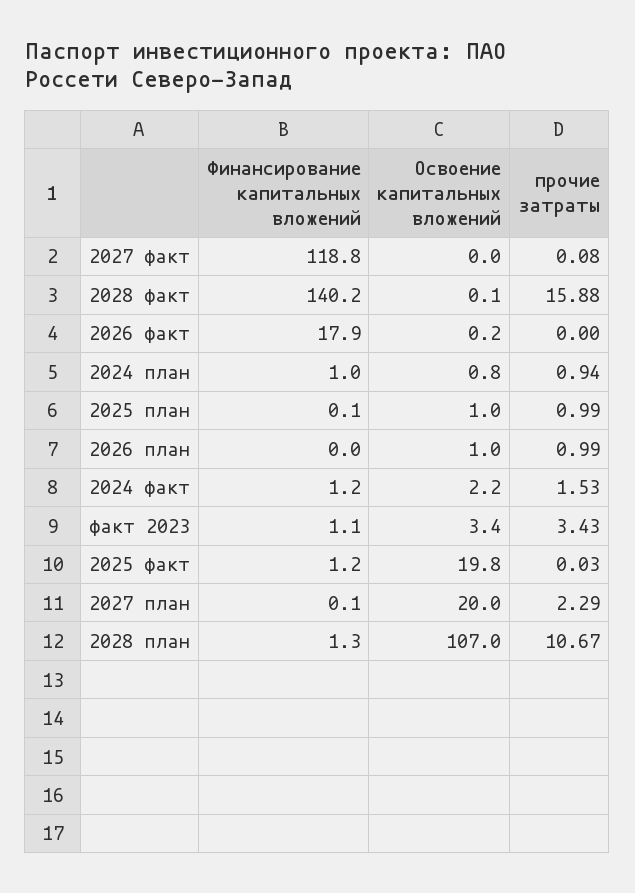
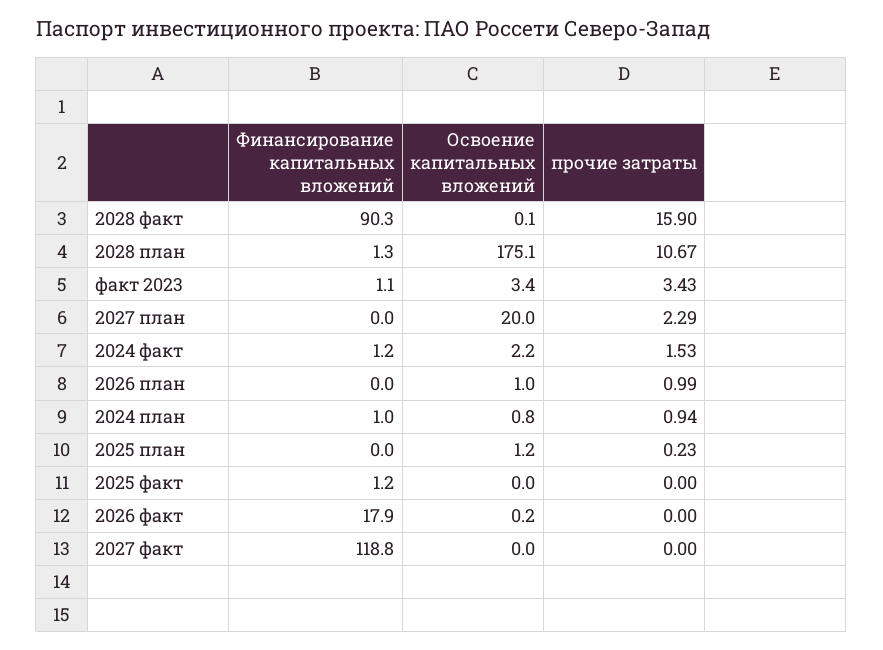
  {
    "Финансирование капитальных вложений": {
      "2027 факт": 118.8,
-     "2028 факт": 140.2,
+     "2028 факт": 90.3,
      "2026 факт": 17.9,
      "2024 план": 1,
-     "2025 план": 0.1,
+     "2025 план": 0,
      "2026 план": 0,
      "2024 факт": 1.2,
      "факт 2023": 1.1,
      "2025 факт": 1.2,
-     "2027 план": 0.1,
+     "2027 план": 0,
      "2028 план": 1.3
    },
    "Освоение капитальных вложений": {
      "2027 факт": 0,
      "2028 факт": 0.1,
      "2026 факт": 0.2,
      "2024 план": 0.8,
-     "2025 план": 1,
+     "2025 план": 1.2,
      "2026 план": 1,
      "2024 факт": 2.2,
      "факт 2023": 3.4,
-     "2025 факт": 19.8,
+     "2025 факт": 0,
      "2027 план": 20,
-     "2028 план": 107
+     "2028 план": 175.1
    },
    "прочие затраты": {
-     "2027 факт": 0.08,
+     "2027 факт": 0,
-     "2028 факт": 15.88,
+     "2028 факт": 15.9,
      "2026 факт": 0,
      "2024 план": 0.94,
-     "2025 план": 0.99,
+     "2025 план": 0.23,
      "2026 план": 0.99,
      "2024 факт": 1.53,
      "факт 2023": 3.43,
-     "2025 факт": 0.03,
+     "2025 факт": 0,
      "2027 план": 2.29,
      "2028 план": 10.67
    }
  }

